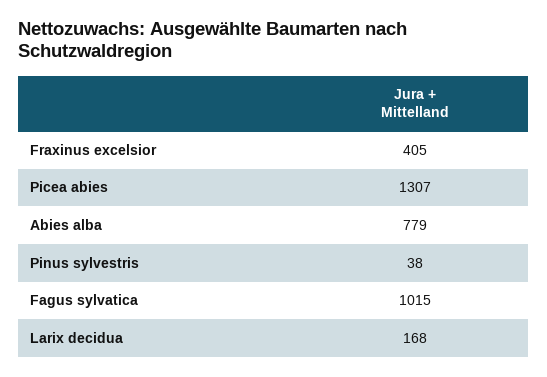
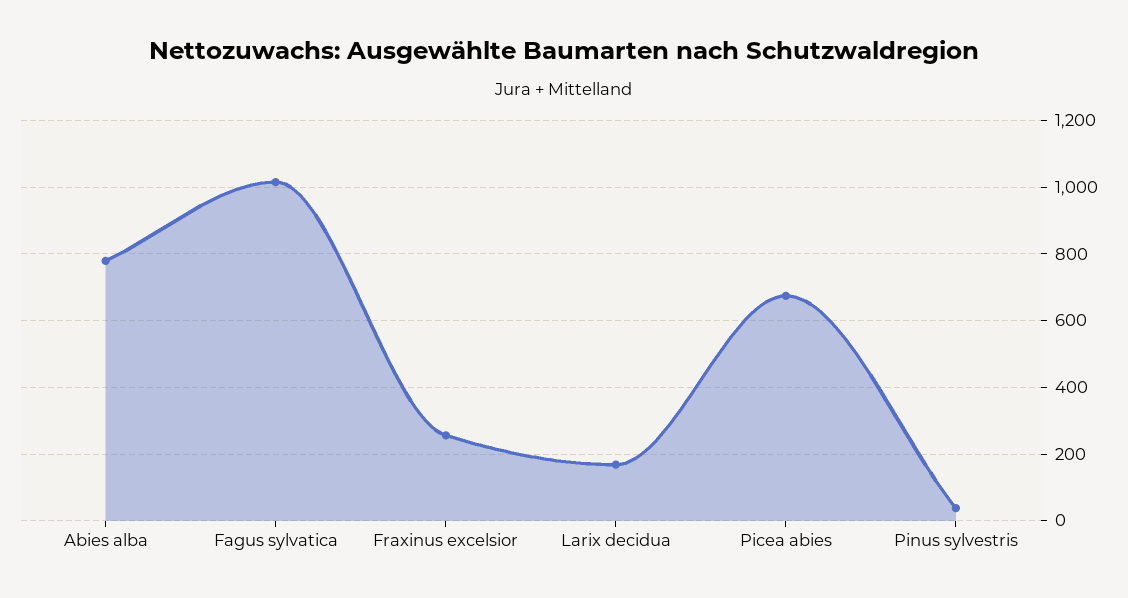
  {
-   "Fraxinus excelsior": 405,
+   "Fraxinus excelsior": 260,
-   "Picea abies": 1307,
+   "Picea abies": 680,
    "Abies alba": 779,
    "Pinus sylvestris": 38,
    "Fagus sylvatica": 1015,
    "Larix decidua": 168
  }

